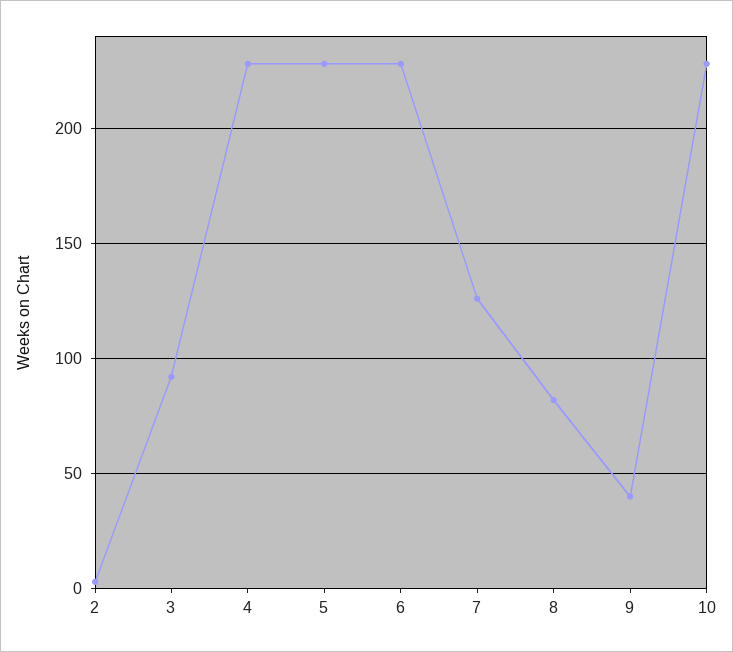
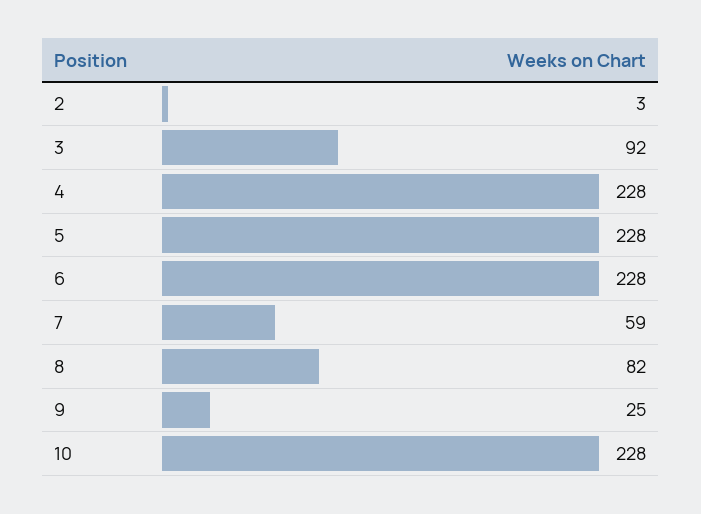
  {
    "2": 3,
    "3": 92,
    "4": 228,
    "5": 228,
    "6": 228,
-   "7": 125,
+   "7": 59,
    "8": 82,
-   "9": 40,
+   "9": 25,
    "10": 228
  }

